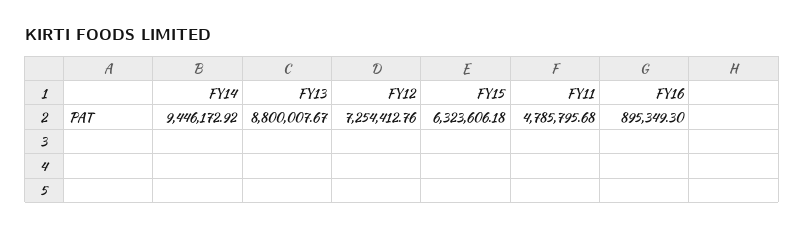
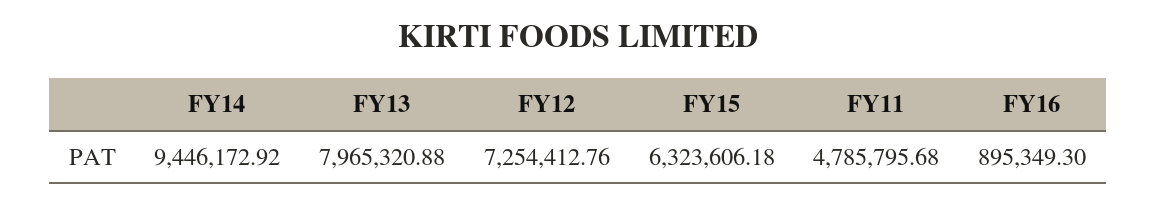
  {
    "FY14": 9446172.92,
-   "FY13": 8800007.67,
+   "FY13": 7965320.88,
    "FY12": 7254412.76,
    "FY15": 6323606.18,
    "FY11": 4785795.68,
    "FY16": 895349.3
  }

